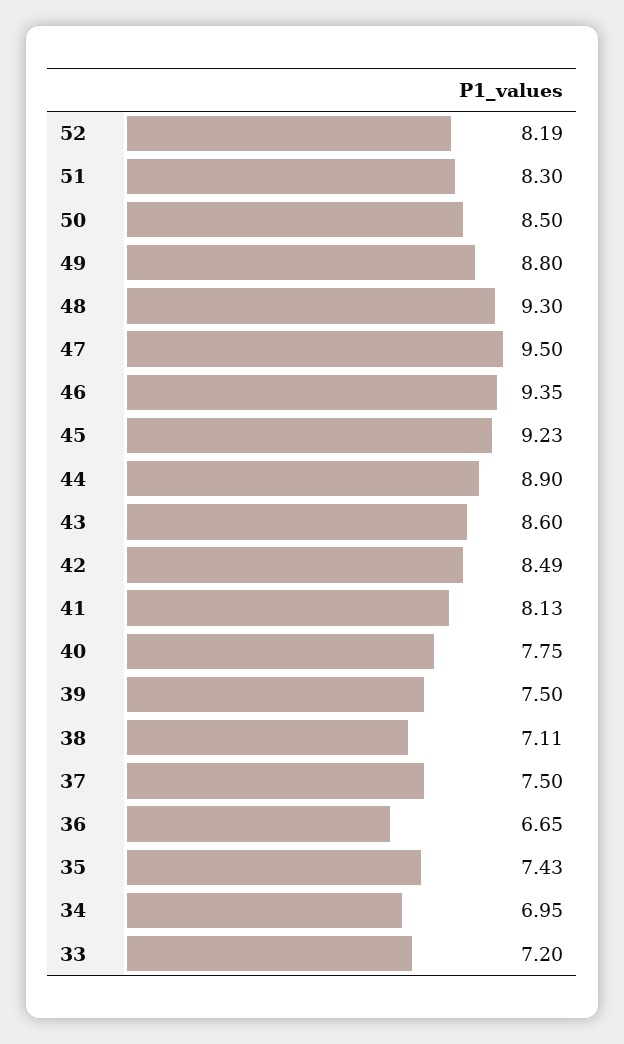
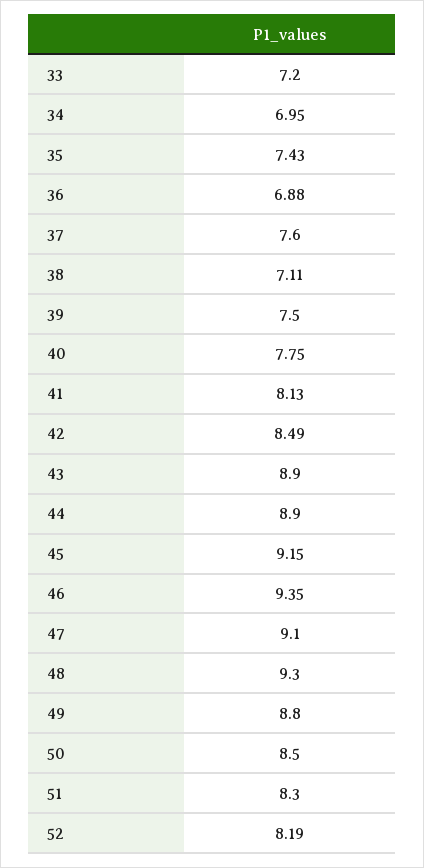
  {
    "52": 8.19,
    "51": 8.3,
    "50": 8.5,
    "49": 8.8,
    "48": 9.3,
-   "47": 9.5,
+   "47": 9.1,
    "46": 9.35,
-   "45": 9.23,
+   "45": 9.15,
    "44": 8.9,
-   "43": 8.6,
+   "43": 8.9,
    "42": 8.49,
    "41": 8.13,
    "40": 7.75,
    "39": 7.5,
    "38": 7.11,
-   "37": 7.5,
+   "37": 7.6,
-   "36": 6.65,
+   "36": 6.88,
    "35": 7.43,
    "34": 6.95,
    "33": 7.2
  }

